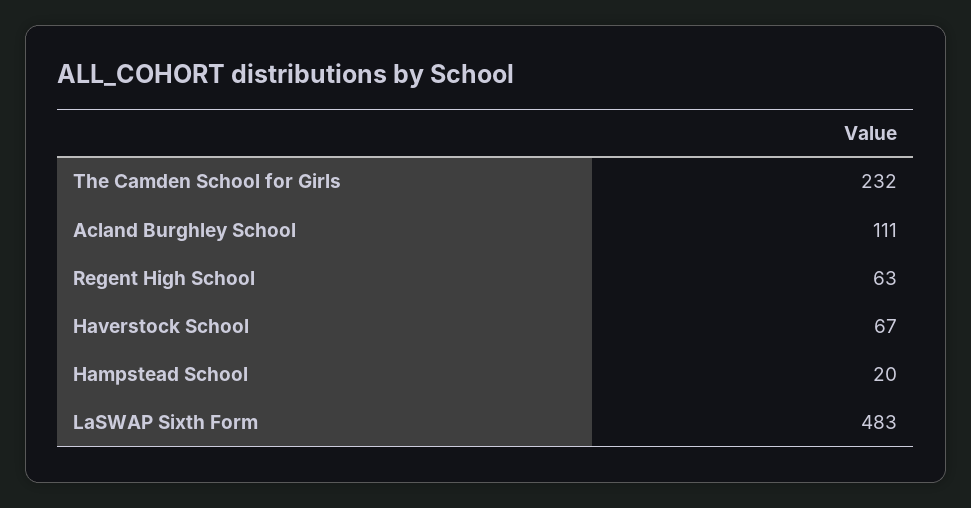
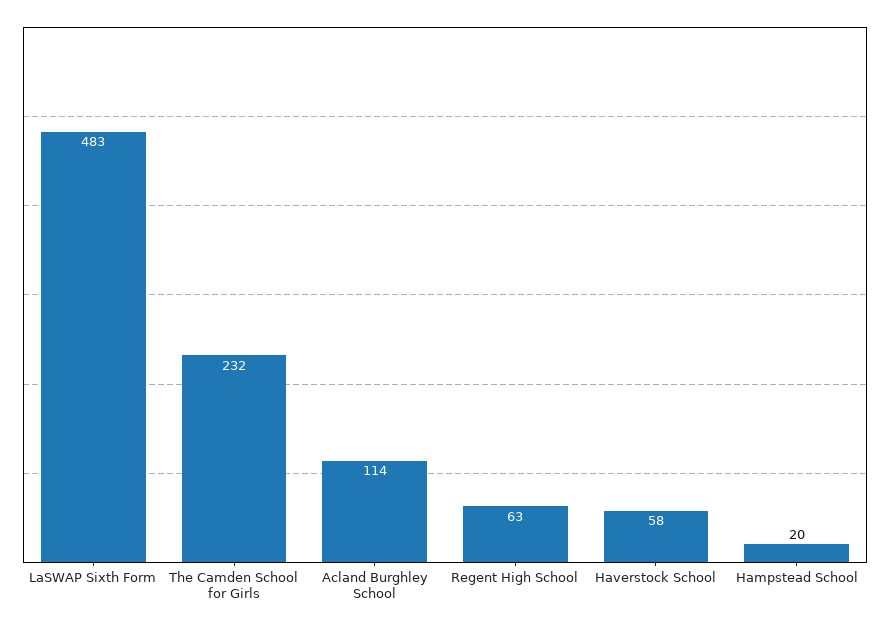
  {
    "The Camden School for Girls": 232,
-   "Acland Burghley School": 111,
+   "Acland Burghley School": 114,
    "Regent High School": 63,
-   "Haverstock School": 67,
+   "Haverstock School": 58,
    "Hampstead School": 20,
    "LaSWAP Sixth Form": 483
  }

